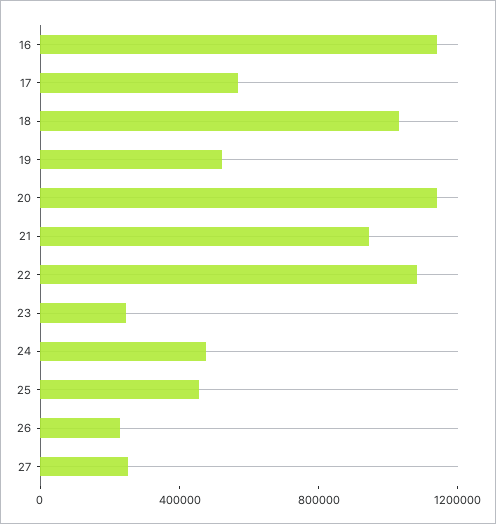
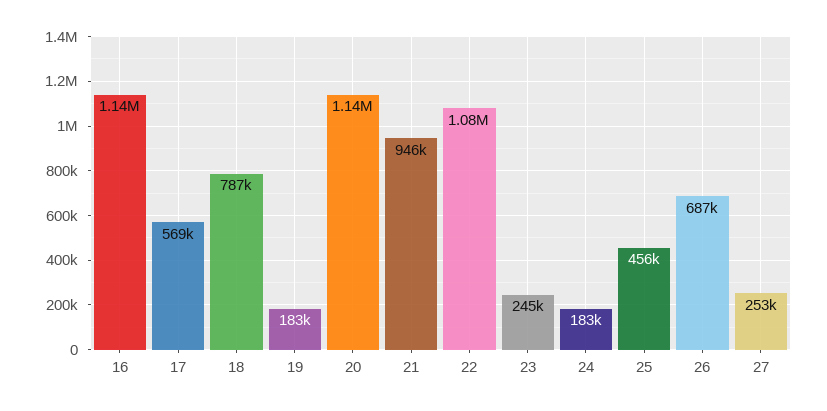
  {
    "16": 1140000,
    "17": 569000,
-   "18": 1000000,
+   "18": 787000,
-   "19": 500000,
+   "19": 183000,
    "20": 1140000,
    "21": 946000,
    "22": 1080000,
    "23": 245000,
-   "24": 500000,
+   "24": 183000,
    "25": 456000,
-   "26": 200000,
+   "26": 687000,
    "27": 253000
  }

